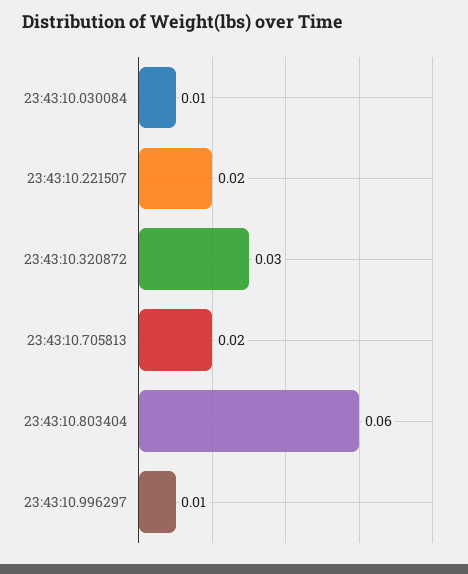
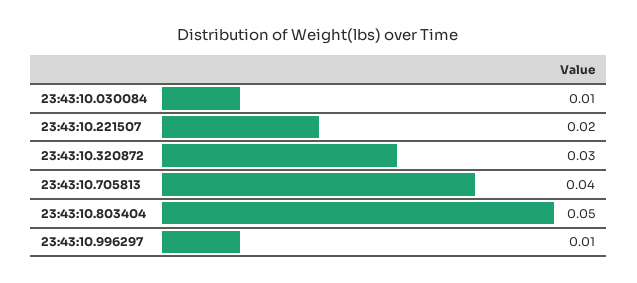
  {
    "23:43:10.030084": 0.01,
    "23:43:10.221507": 0.02,
    "23:43:10.320872": 0.03,
-   "23:43:10.705813": 0.02,
+   "23:43:10.705813": 0.04,
-   "23:43:10.803404": 0.06,
+   "23:43:10.803404": 0.05,
    "23:43:10.996297": 0.01
  }

